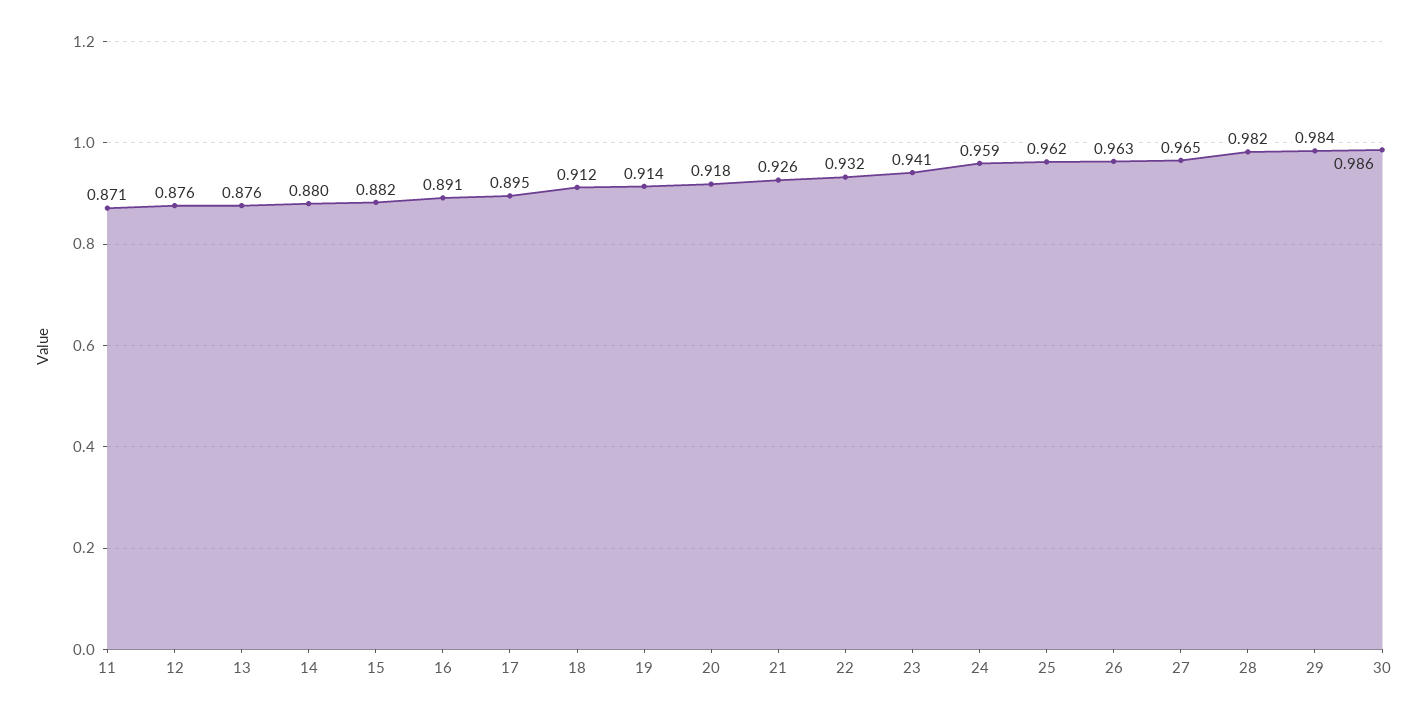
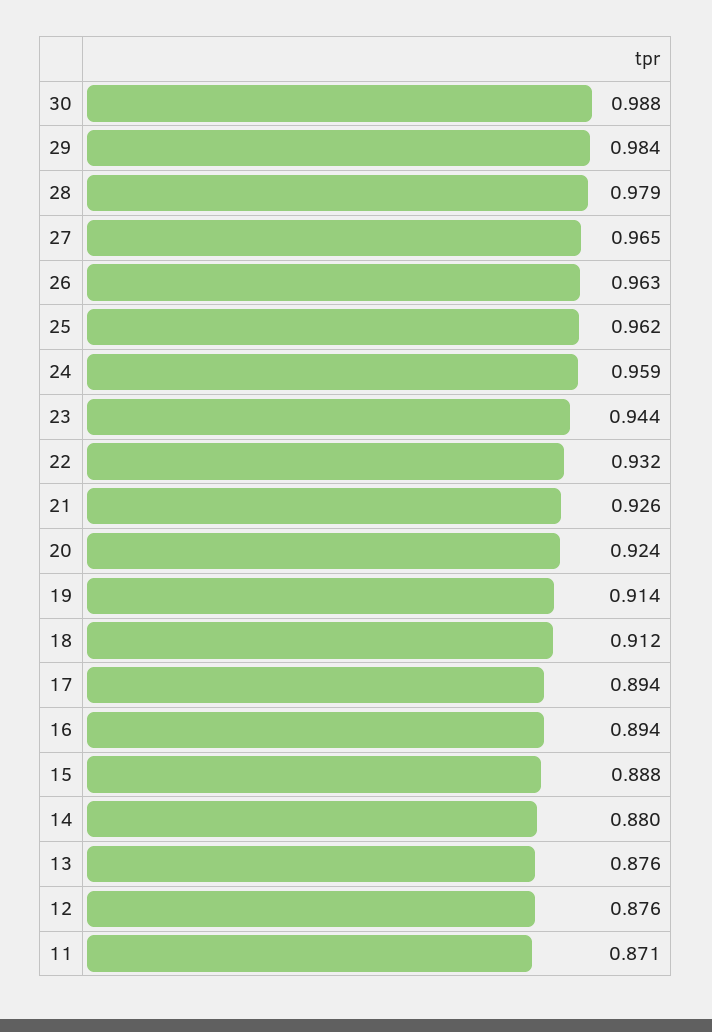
  {
    "11": 0.871,
    "12": 0.876,
    "13": 0.876,
    "14": 0.88,
-   "15": 0.882,
+   "15": 0.888,
-   "16": 0.891,
+   "16": 0.894,
-   "17": 0.895,
+   "17": 0.894,
    "18": 0.912,
    "19": 0.914,
-   "20": 0.918,
+   "20": 0.924,
    "21": 0.926,
    "22": 0.932,
-   "23": 0.941,
+   "23": 0.944,
    "24": 0.959,
    "25": 0.962,
    "26": 0.963,
    "27": 0.965,
-   "28": 0.982,
+   "28": 0.979,
    "29": 0.984,
-   "30": 0.986
+   "30": 0.988
  }

